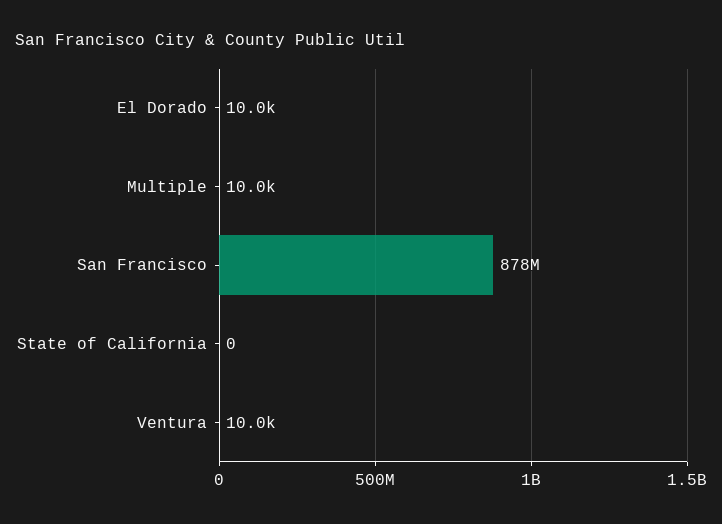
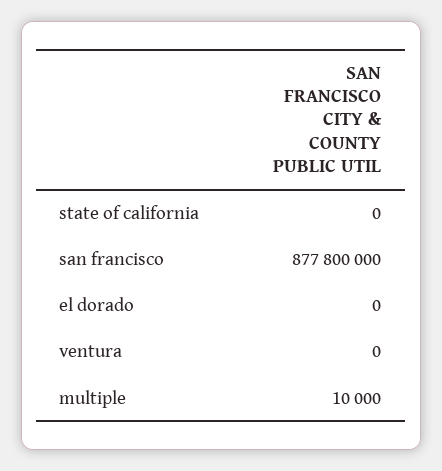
  {
-   "El Dorado": 10000,
+   "El Dorado": 0,
    "Multiple": 10000,
    "San Francisco": 877800000,
    "State of California": 0,
-   "Ventura": 10000
+   "Ventura": 0
  }

